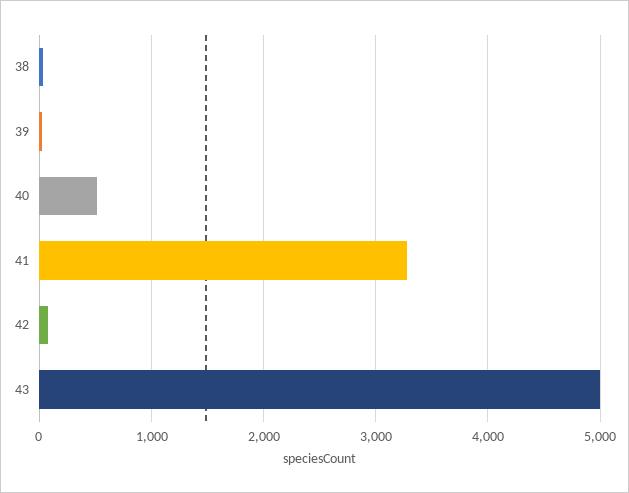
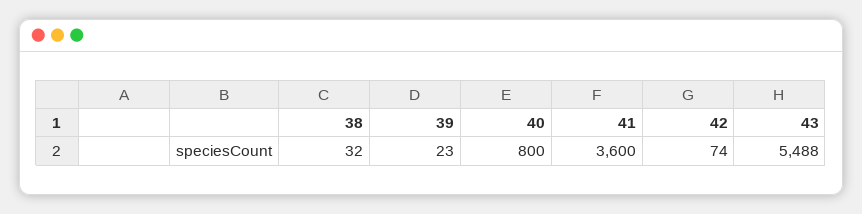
  {
    "38": 32,
    "39": 23,
-   "40": 500,
+   "40": 800,
-   "41": 3300,
+   "41": 3600,
    "42": 74,
-   "43": 5000
+   "43": 5488
  }

